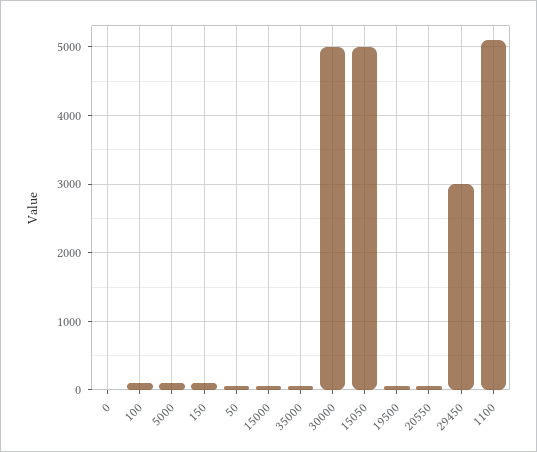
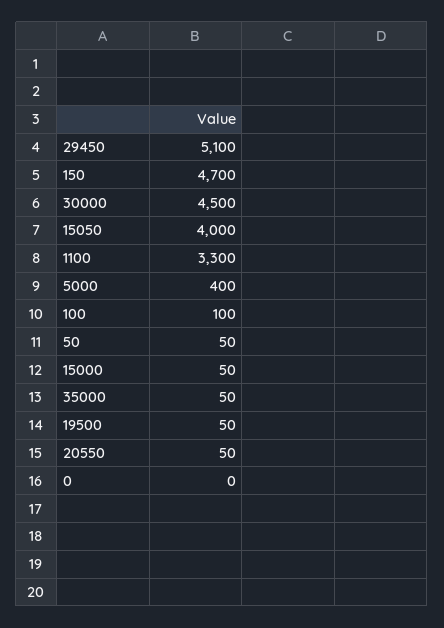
  {
    "0": 0,
    "100": 100,
-   "5000": 100,
+   "5000": 400,
-   "150": 100,
+   "150": 4700,
    "50": 50,
    "15000": 50,
    "35000": 50,
-   "30000": 5000,
+   "30000": 4500,
-   "15050": 5000,
+   "15050": 4000,
    "19500": 50,
    "20550": 50,
-   "29450": 3000,
+   "29450": 5100,
-   "1100": 5100
+   "1100": 3300
  }

